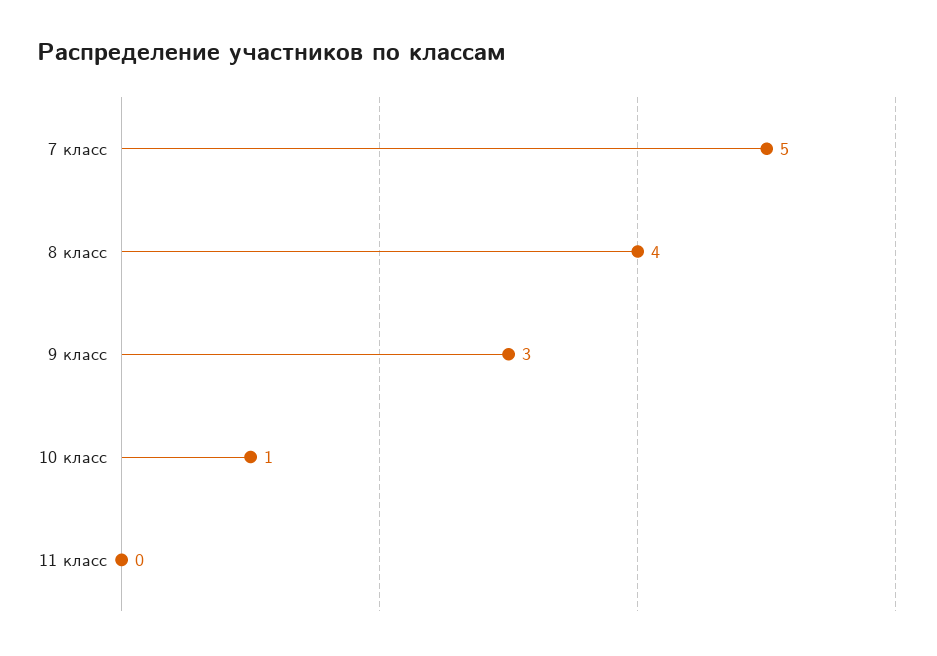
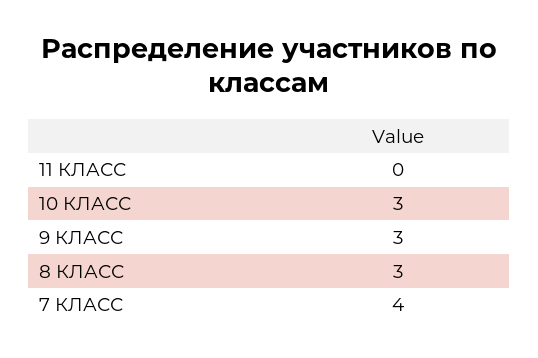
  {
-   "7 класс": 5,
+   "7 класс": 4,
-   "8 класс": 4,
+   "8 класс": 3,
    "9 класс": 3,
-   "10 класс": 1,
+   "10 класс": 3,
    "11 класс": 0
  }

